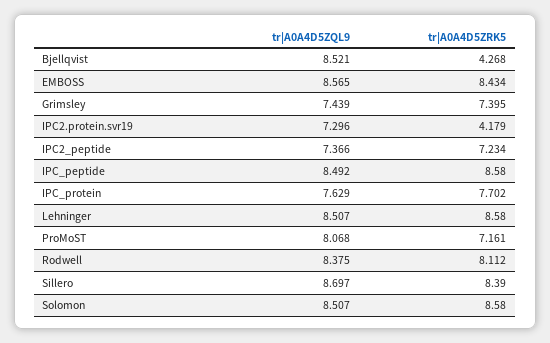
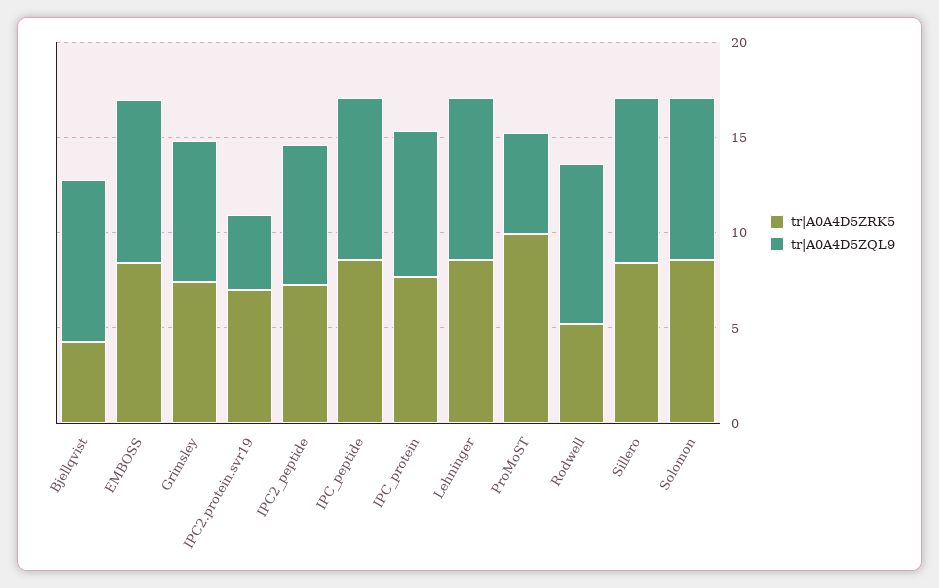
  {
    "tr|A0A4D5ZQL9": {
      "Bjellqvist": 8.521,
      "EMBOSS": 8.565,
      "Grimsley": 7.439,
-     "IPC2.protein.svr19": 7.296,
+     "IPC2.protein.svr19": 4,
      "IPC2_peptide": 7.366,
      "IPC_peptide": 8.492,
      "IPC_protein": 7.629,
      "Lehninger": 8.507,
-     "ProMoST": 8.068,
+     "ProMoST": 5,
      "Rodwell": 8.375,
      "Sillero": 8.697,
      "Solomon": 8.507
    },
    "tr|A0A4D5ZRK5": {
      "Bjellqvist": 4.268,
      "EMBOSS": 8.434,
      "Grimsley": 7.395,
-     "IPC2.protein.svr19": 4.179,
+     "IPC2.protein.svr19": 7,
      "IPC2_peptide": 7.234,
      "IPC_peptide": 8.58,
      "IPC_protein": 7.702,
      "Lehninger": 8.58,
-     "ProMoST": 7.161,
+     "ProMoST": 10,
-     "Rodwell": 8.112,
+     "Rodwell": 5,
      "Sillero": 8.39,
      "Solomon": 8.58
    }
  }

